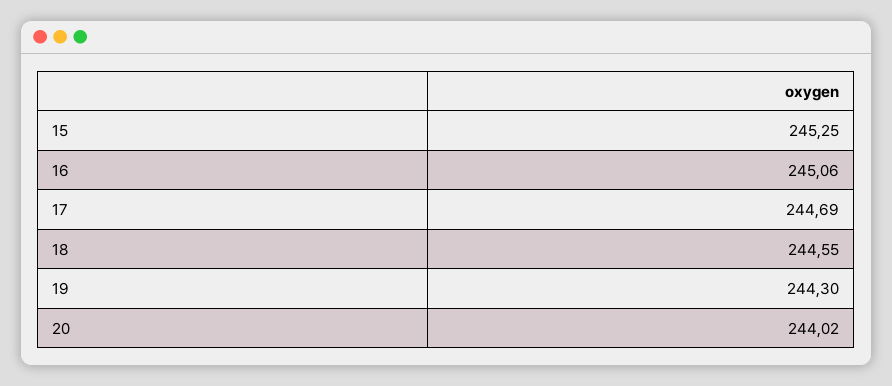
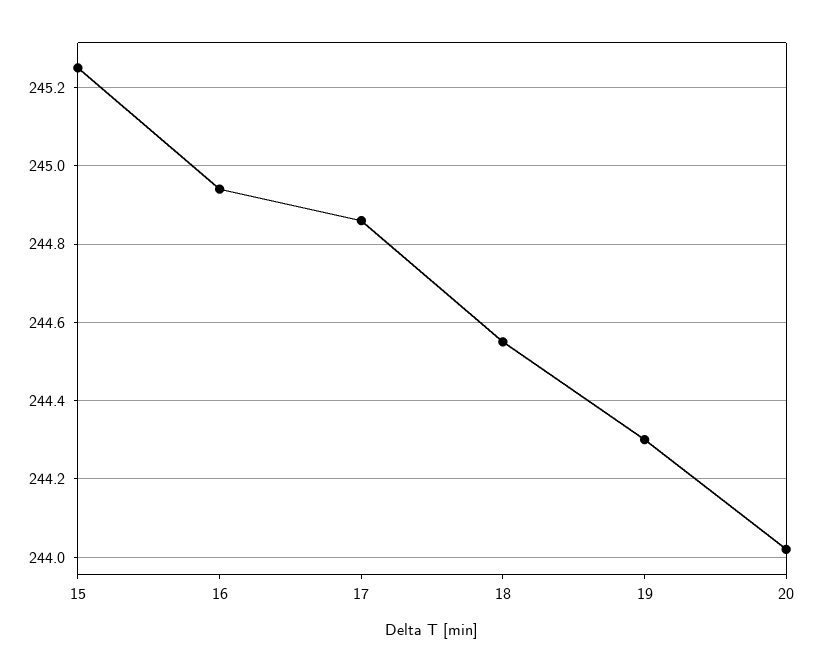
  {
    "15": 245.25,
-   "16": 245.06,
+   "16": 244.95,
-   "17": 244.69,
+   "17": 244.85,
    "18": 244.55,
    "19": 244.3,
    "20": 244.02
  }

